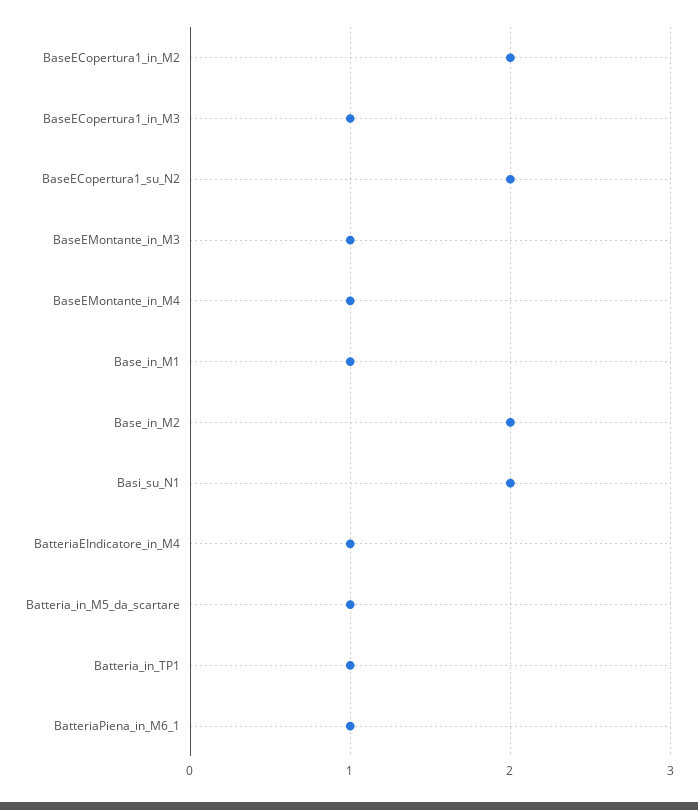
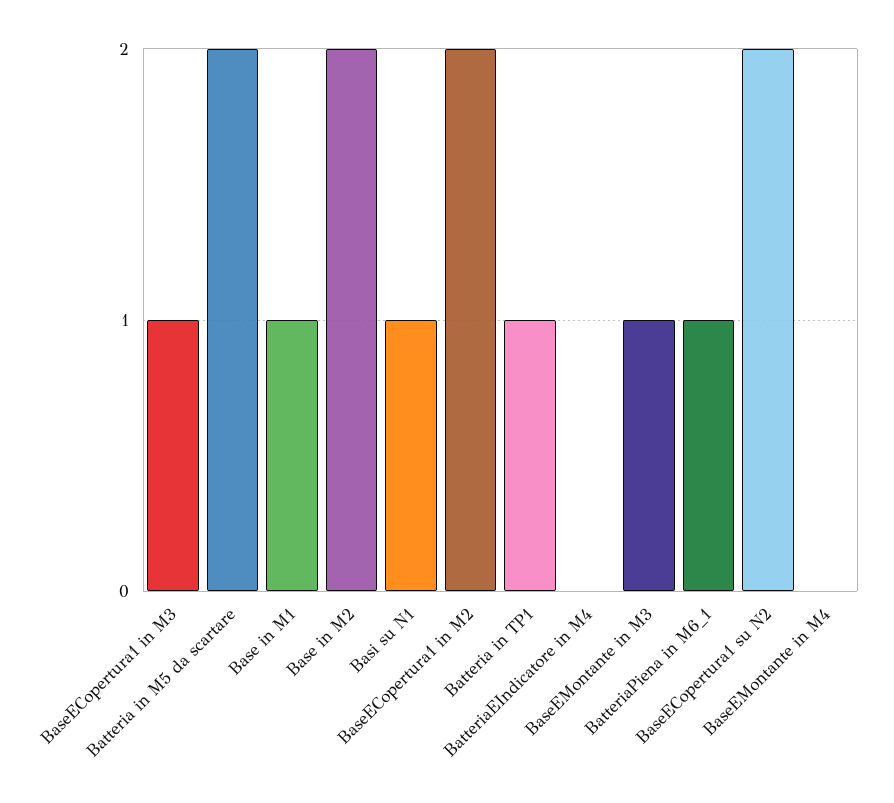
  {
    "BaseECopertura1_in_M2": 2,
    "BaseECopertura1_in_M3": 1,
    "BaseECopertura1_su_N2": 2,
    "BaseEMontante_in_M3": 1,
-   "BaseEMontante_in_M4": 1,
+   "BaseEMontante_in_M4": 0,
    "Base_in_M1": 1,
    "Base_in_M2": 2,
-   "Basi_su_N1": 2,
+   "Basi_su_N1": 1,
-   "BatteriaEIndicatore_in_M4": 1,
+   "BatteriaEIndicatore_in_M4": 0,
-   "Batteria_in_M5_da_scartare": 1,
+   "Batteria_in_M5_da_scartare": 2,
    "Batteria_in_TP1": 1,
    "BatteriaPiena_in_M6_1": 1
  }

